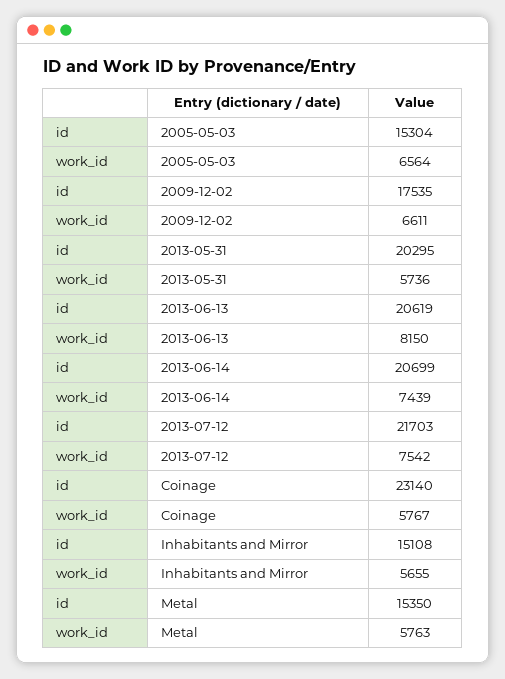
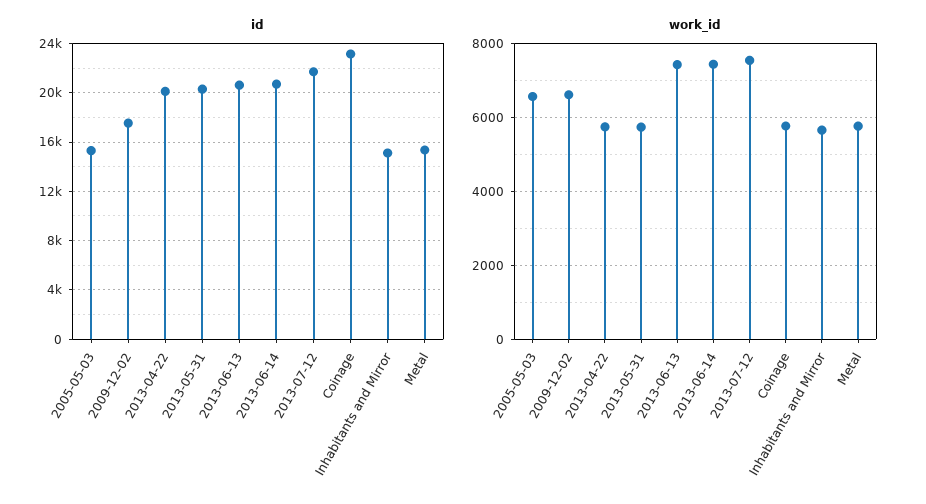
  {
    "id": {
      "2005-05-03": 15304,
      "2009-12-02": 17535,
      "2013-05-31": 20295,
      "2013-06-13": 20619,
      "2013-06-14": 20699,
      "2013-07-12": 21703,
      "Coinage": 23140,
      "Inhabitants and Mirror": 15108,
-     "Metal": 15350
+     "Metal": 15350,
+     "2013-04-22": 20000
    },
    "work_id": {
      "2005-05-03": 6564,
      "2009-12-02": 6611,
      "2013-05-31": 5736,
-     "2013-06-13": 8150,
+     "2013-06-13": 7400,
      "2013-06-14": 7439,
      "2013-07-12": 7542,
      "Coinage": 5767,
      "Inhabitants and Mirror": 5655,
-     "Metal": 5763
+     "Metal": 5763,
+     "2013-04-22": 5800
    }
  }

